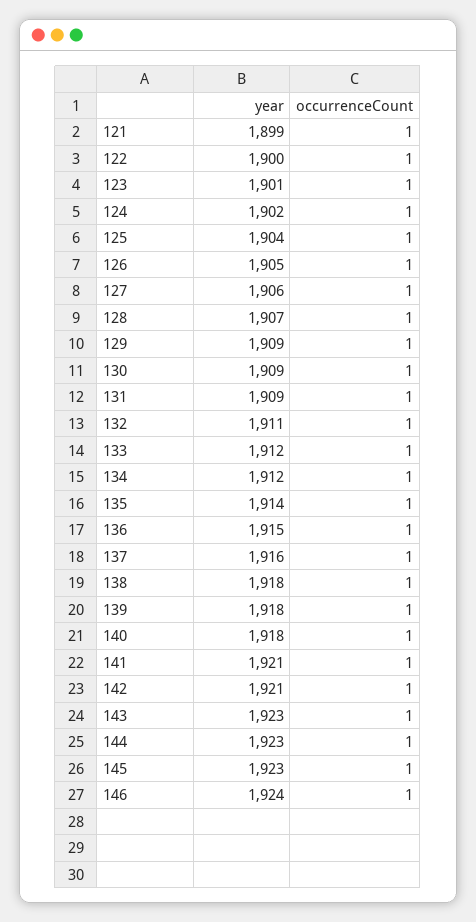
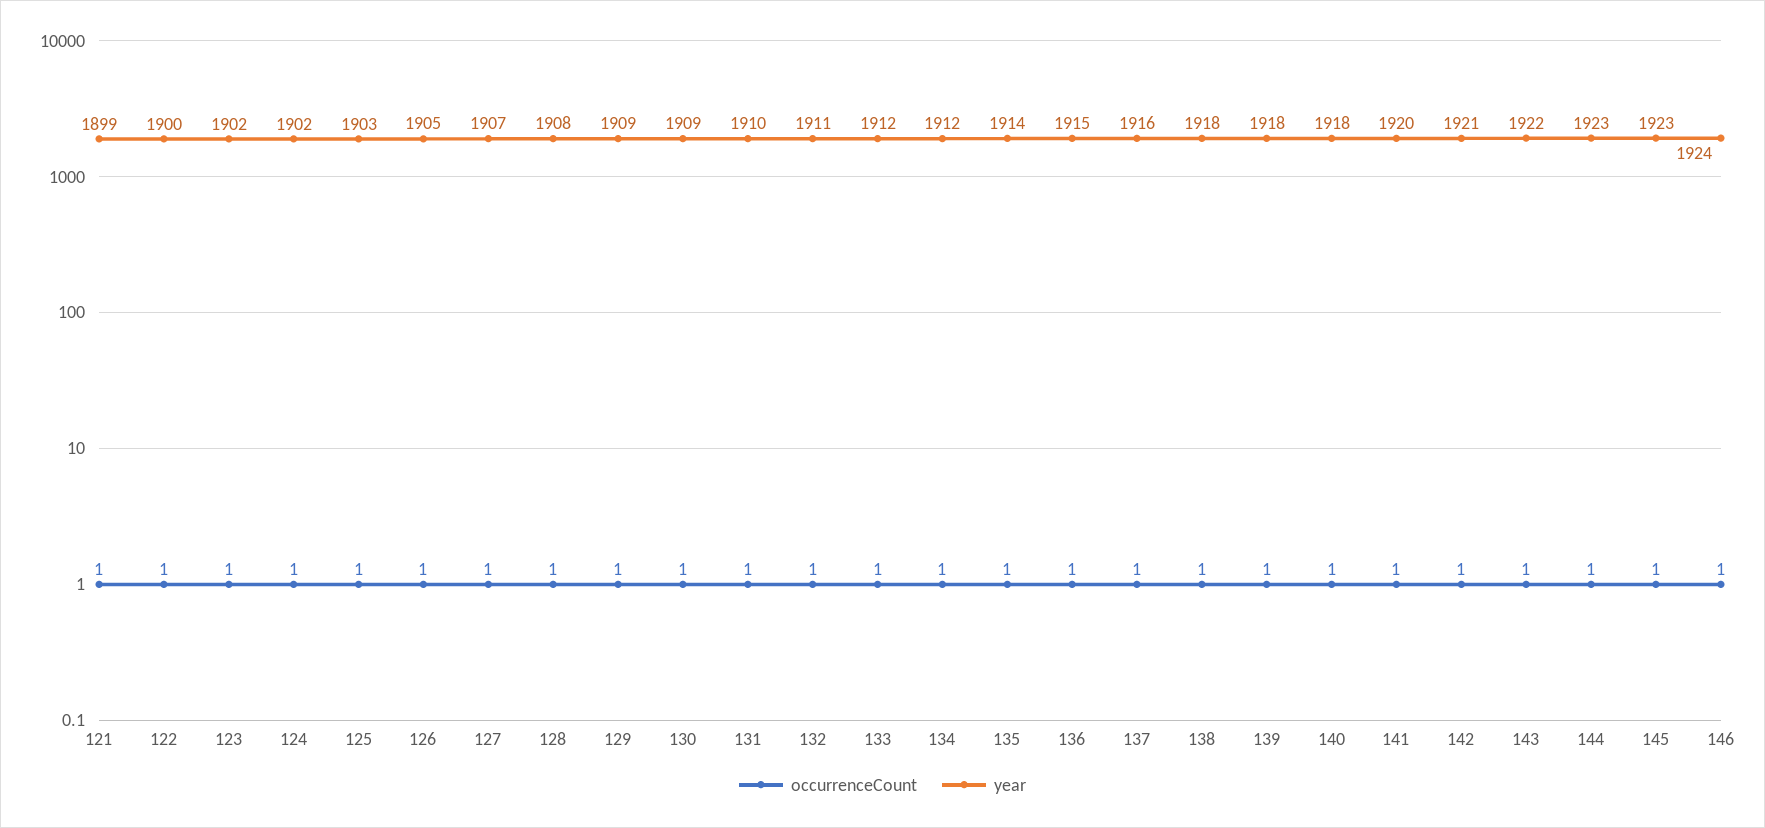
  {
    "year": {
      "121": 1899,
      "122": 1900,
-     "123": 1901,
+     "123": 1902,
      "124": 1902,
-     "125": 1904,
+     "125": 1903,
      "126": 1905,
-     "127": 1906,
+     "127": 1907,
-     "128": 1907,
+     "128": 1908,
      "129": 1909,
      "130": 1909,
-     "131": 1909,
+     "131": 1910,
      "132": 1911,
      "133": 1912,
      "134": 1912,
      "135": 1914,
      "136": 1915,
      "137": 1916,
      "138": 1918,
      "139": 1918,
      "140": 1918,
-     "141": 1921,
+     "141": 1920,
      "142": 1921,
-     "143": 1923,
+     "143": 1922,
      "144": 1923,
      "145": 1923,
      "146": 1924
    },
    "occurrenceCount": {
      "121": 1,
      "122": 1,
      "123": 1,
      "124": 1,
      "125": 1,
      "126": 1,
      "127": 1,
      "128": 1,
      "129": 1,
      "130": 1,
      "131": 1,
      "132": 1,
      "133": 1,
      "134": 1,
      "135": 1,
      "136": 1,
      "137": 1,
      "138": 1,
      "139": 1,
      "140": 1,
      "141": 1,
      "142": 1,
      "143": 1,
      "144": 1,
      "145": 1,
      "146": 1
    }
  }

